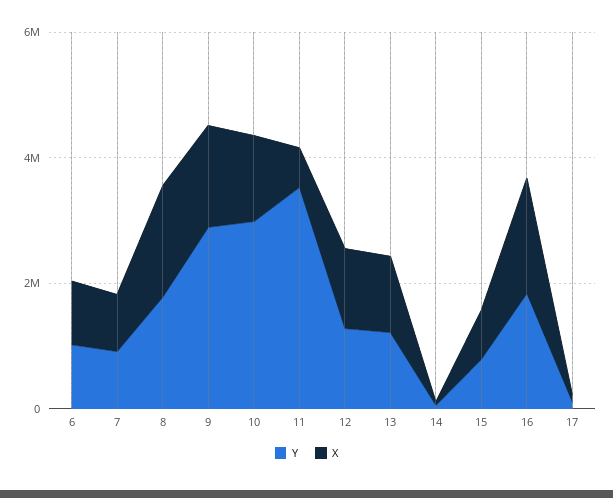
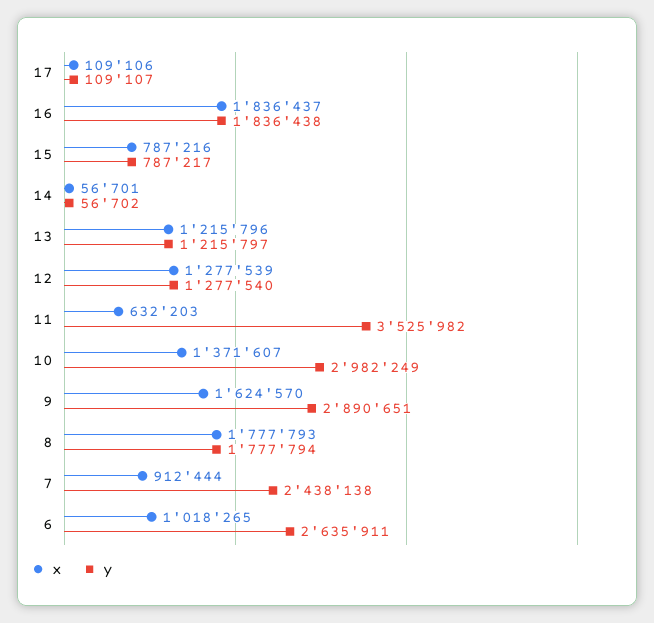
  {
    "Y": {
-     "6": 1000000,
+     "6": 2635911,
-     "7": 1000000,
+     "7": 2438138,
      "8": 1777794,
      "9": 2890651,
      "10": 2982249,
      "11": 3525982,
      "12": 1277540,
      "13": 1215797,
      "14": 56702,
      "15": 787217,
      "16": 1836438,
      "17": 109107
    },
    "X": {
      "6": 1018265,
      "7": 912444,
      "8": 1777793,
      "9": 1624570,
      "10": 1371607,
      "11": 632203,
      "12": 1277539,
      "13": 1215796,
      "14": 56701,
      "15": 787216,
      "16": 1836437,
      "17": 109106
    }
  }

